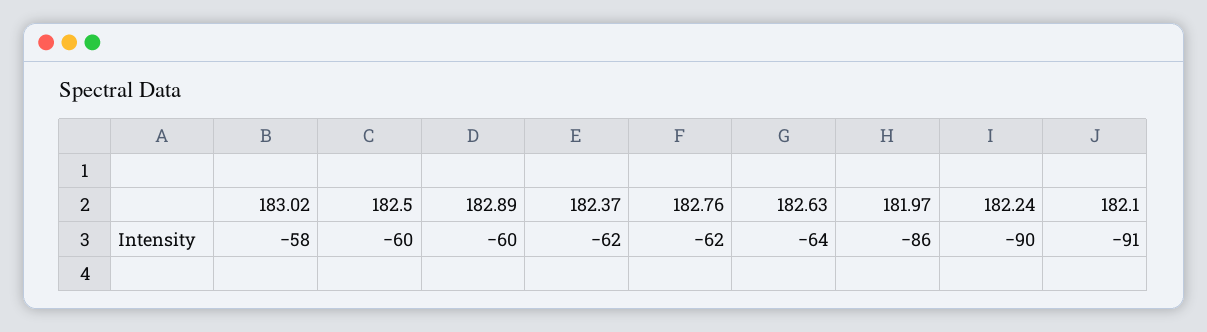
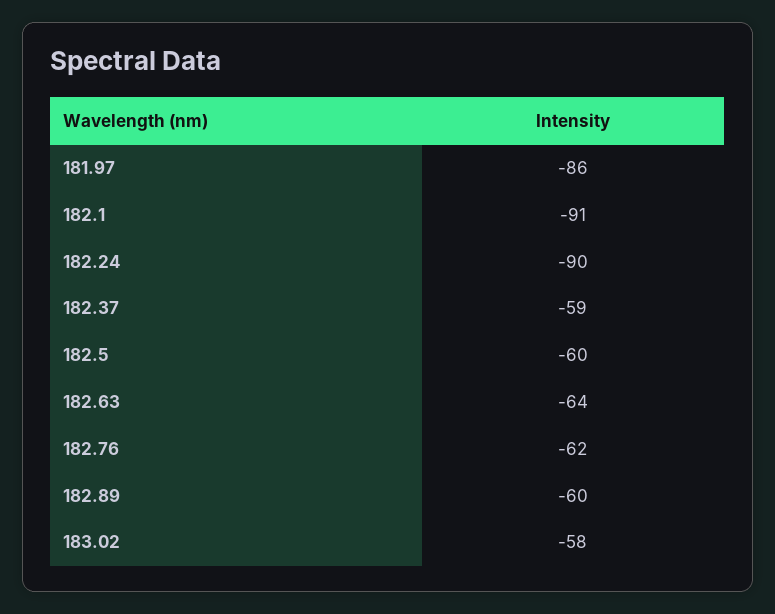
  {
    "183.02": -58,
    "182.5": -60,
    "182.89": -60,
-   "182.37": -62,
+   "182.37": -59,
    "182.76": -62,
    "182.63": -64,
    "181.97": -86,
    "182.24": -90,
    "182.1": -91
  }

